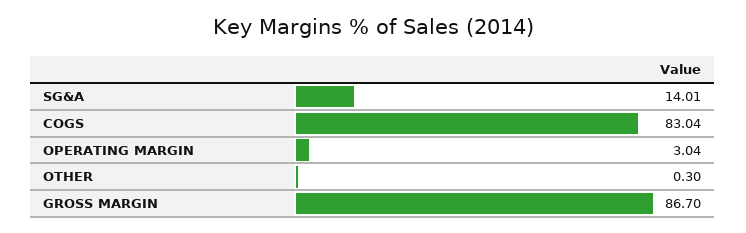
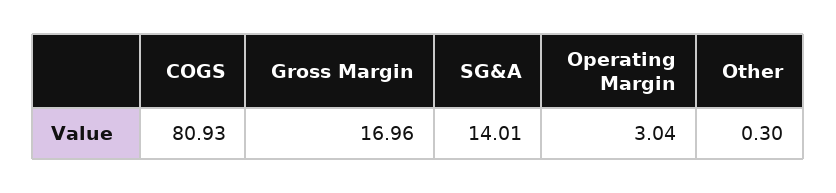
  {
    "SG&A": 14.01,
-   "COGS": 83.04,
+   "COGS": 80.93,
    "OPERATING MARGIN": 3.04,
    "OTHER": 0.3,
-   "GROSS MARGIN": 86.7
+   "GROSS MARGIN": 16.96
  }

